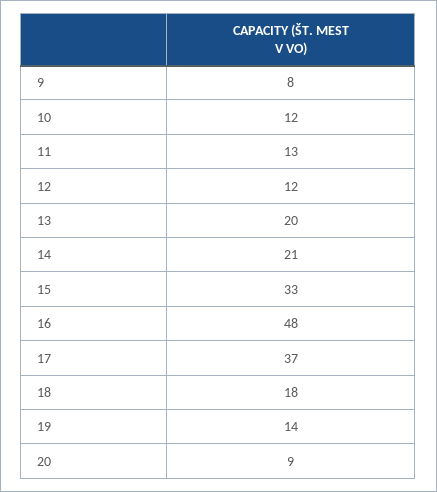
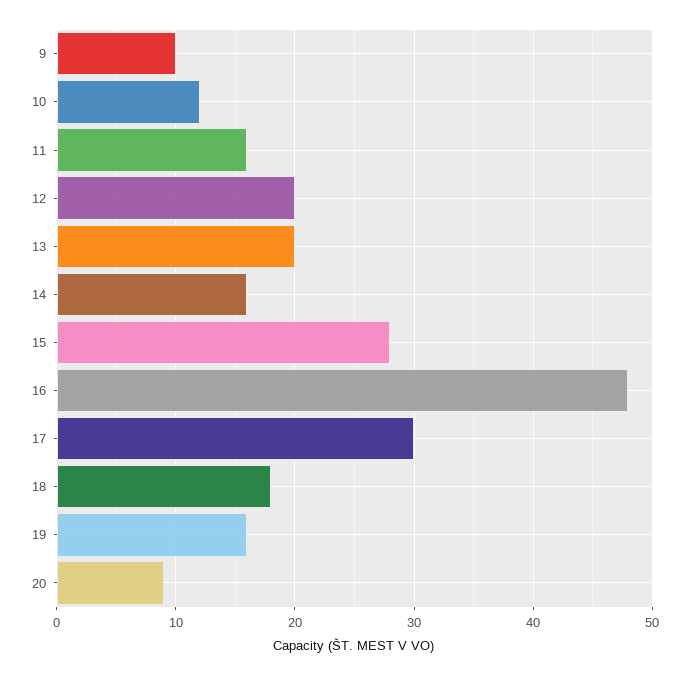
  {
-   "9": 8,
+   "9": 10,
    "10": 12,
-   "11": 13,
+   "11": 16,
-   "12": 12,
+   "12": 20,
    "13": 20,
-   "14": 21,
+   "14": 16,
-   "15": 33,
+   "15": 28,
    "16": 48,
-   "17": 37,
+   "17": 30,
    "18": 18,
-   "19": 14,
+   "19": 16,
    "20": 9
  }

